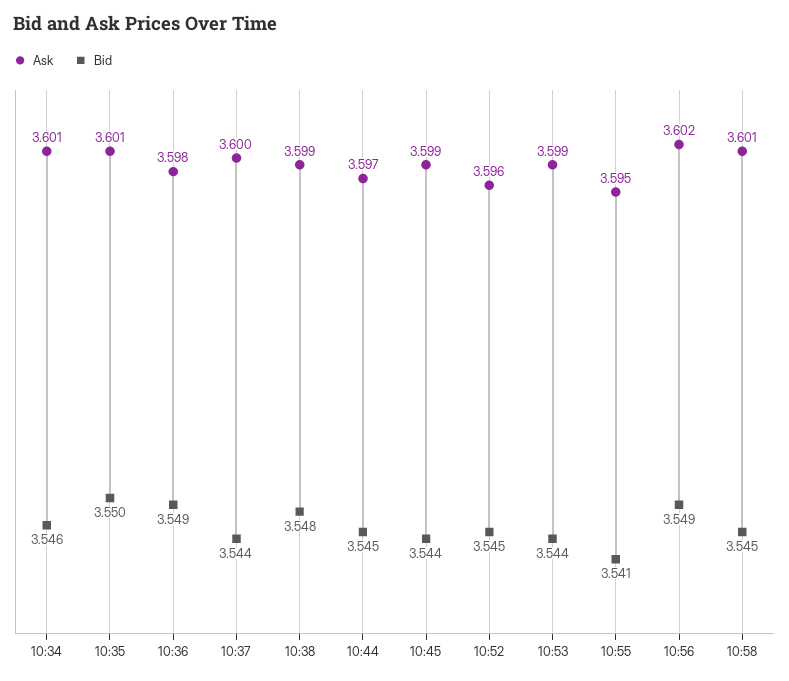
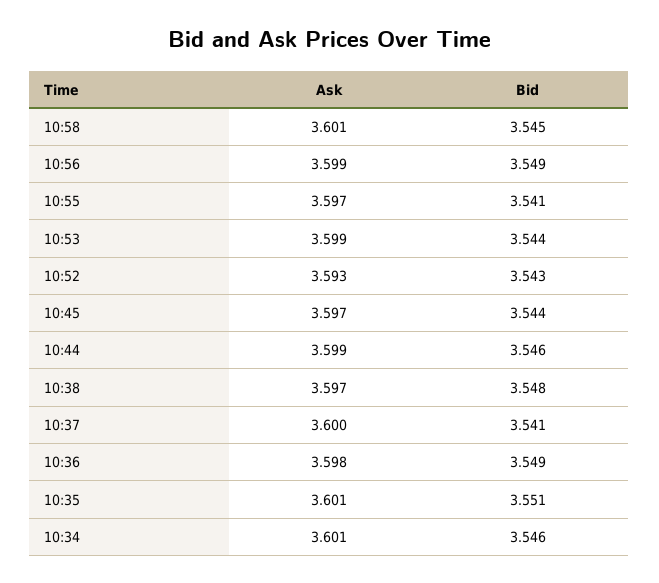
  {
    "Ask": {
      "10:34": 3.601,
      "10:35": 3.601,
      "10:36": 3.598,
      "10:37": 3.6,
-     "10:38": 3.599,
+     "10:38": 3.597,
-     "10:44": 3.597,
+     "10:44": 3.599,
-     "10:45": 3.599,
+     "10:45": 3.597,
-     "10:52": 3.596,
+     "10:52": 3.593,
      "10:53": 3.599,
-     "10:55": 3.595,
+     "10:55": 3.597,
-     "10:56": 3.602,
+     "10:56": 3.599,
      "10:58": 3.601
    },
    "Bid": {
      "10:34": 3.546,
-     "10:35": 3.55,
+     "10:35": 3.551,
      "10:36": 3.549,
-     "10:37": 3.544,
+     "10:37": 3.541,
      "10:38": 3.548,
-     "10:44": 3.545,
+     "10:44": 3.546,
      "10:45": 3.544,
-     "10:52": 3.545,
+     "10:52": 3.543,
      "10:53": 3.544,
      "10:55": 3.541,
      "10:56": 3.549,
      "10:58": 3.545
    }
  }

